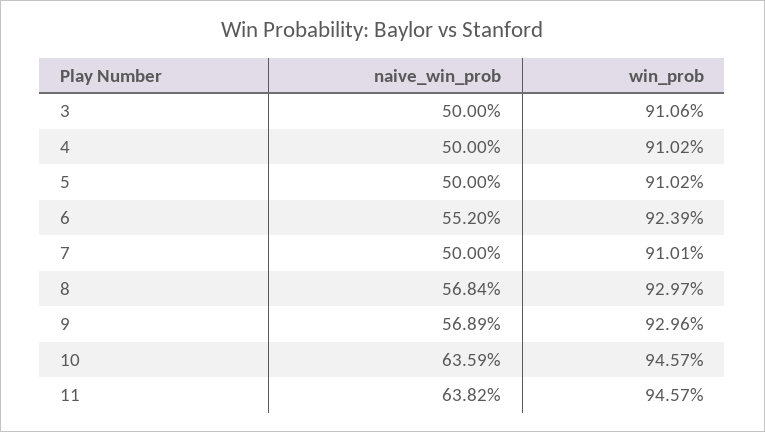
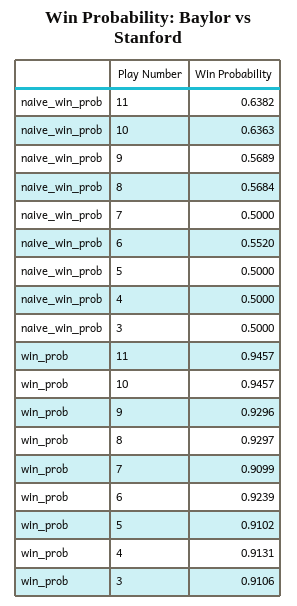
  {
    "naive_win_prob": {
      "3": 0.5,
      "4": 0.5,
      "5": 0.5,
      "6": 0.552,
      "7": 0.5,
      "8": 0.5684,
      "9": 0.5689,
-     "10": 0.6359,
+     "10": 0.6363,
      "11": 0.6382
    },
    "win_prob": {
      "3": 0.9106,
-     "4": 0.9102,
+     "4": 0.9131,
      "5": 0.9102,
      "6": 0.9239,
-     "7": 0.9101,
+     "7": 0.9099,
      "8": 0.9297,
      "9": 0.9296,
      "10": 0.9457,
      "11": 0.9457
    }
  }

